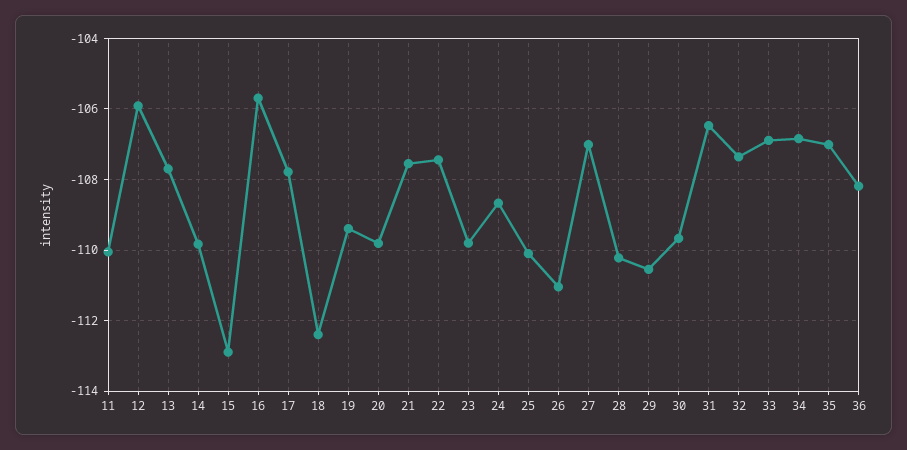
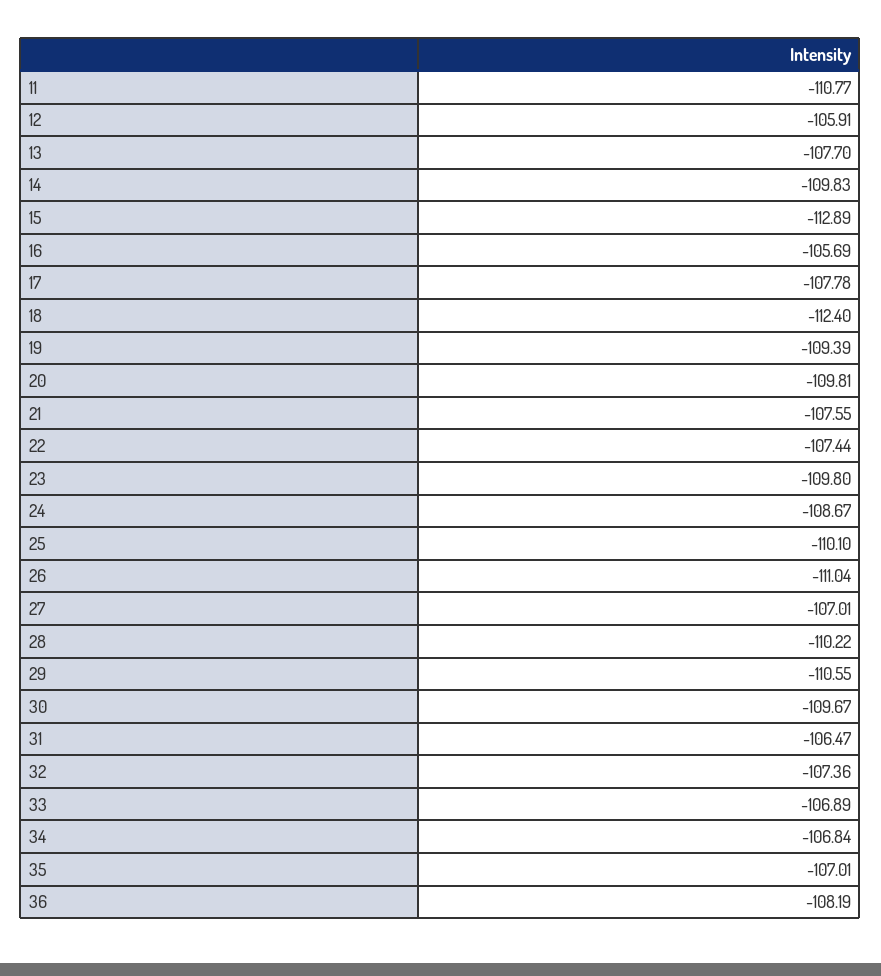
  {
-   "11": -110,
+   "11": -110.77,
    "12": -105.91,
    "13": -107.7,
    "14": -109.83,
    "15": -112.89,
    "16": -105.69,
    "17": -107.78,
    "18": -112.4,
    "19": -109.39,
    "20": -109.81,
    "21": -107.55,
    "22": -107.44,
    "23": -109.8,
    "24": -108.67,
    "25": -110.1,
    "26": -111.04,
    "27": -107.01,
    "28": -110.22,
    "29": -110.55,
    "30": -109.67,
    "31": -106.47,
    "32": -107.36,
    "33": -106.89,
    "34": -106.84,
    "35": -107.01,
    "36": -108.19
  }

